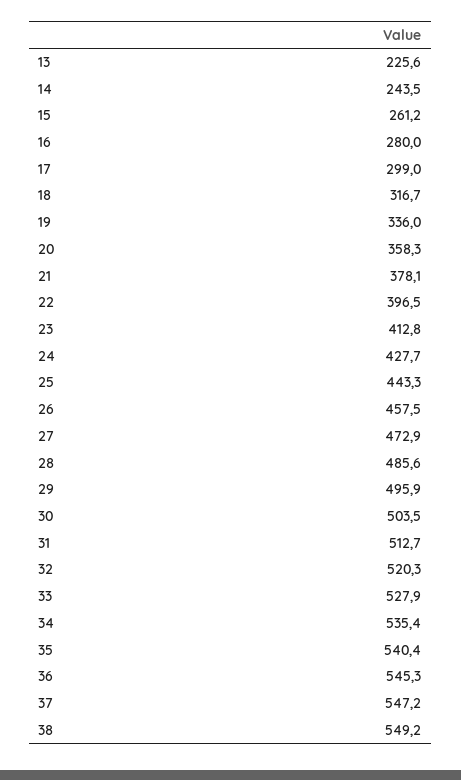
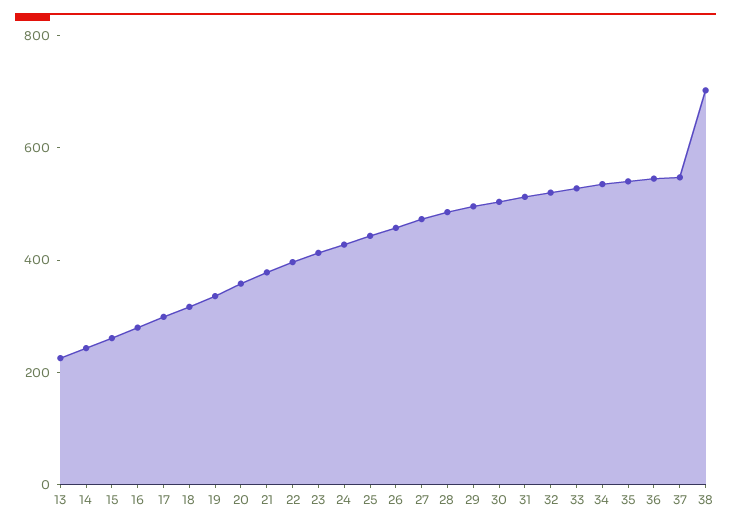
  {
    "13": 225.6,
    "14": 243.5,
    "15": 261.2,
    "16": 280,
    "17": 299,
    "18": 316.7,
    "19": 336,
    "20": 358.3,
    "21": 378.1,
    "22": 396.5,
    "23": 412.8,
    "24": 427.7,
    "25": 443.3,
    "26": 457.5,
    "27": 472.9,
    "28": 485.6,
    "29": 495.9,
    "30": 503.5,
    "31": 512.7,
    "32": 520.3,
    "33": 527.9,
    "34": 535.4,
    "35": 540.4,
    "36": 545.3,
    "37": 547.2,
-   "38": 549.2
+   "38": 700
  }

